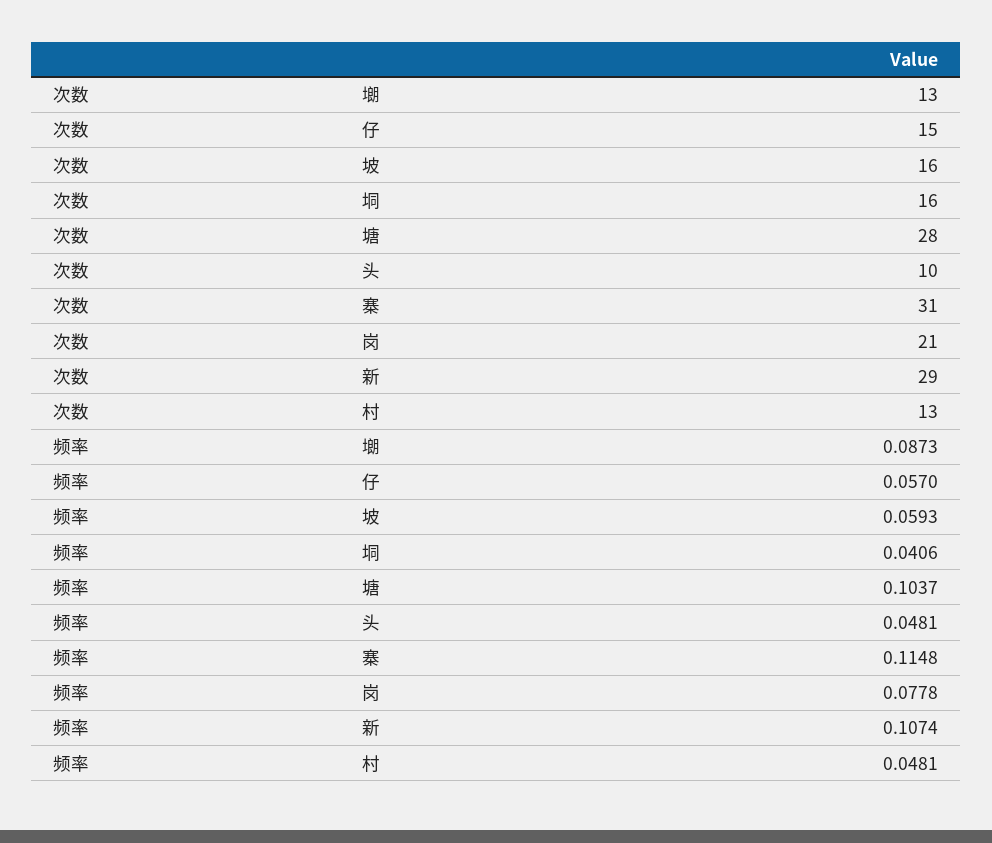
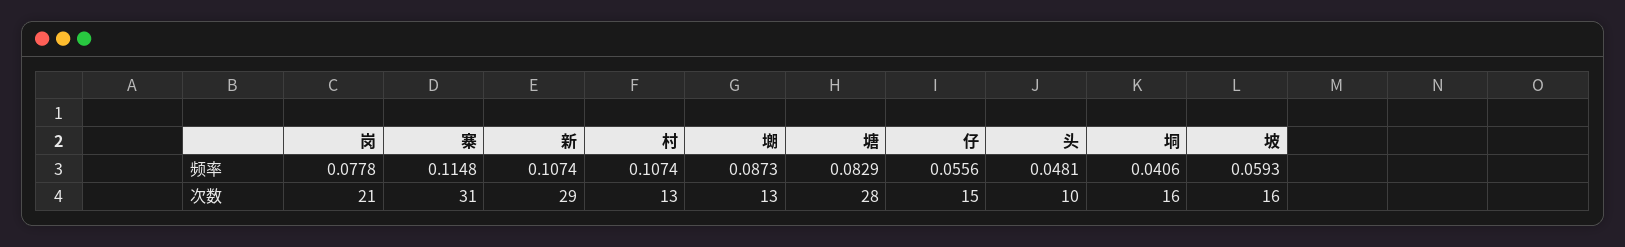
  {
    "次数": {
      "㙟": 13,
      "仔": 15,
      "坡": 16,
      "垌": 16,
      "塘": 28,
      "头": 10,
      "寨": 31,
      "岗": 21,
      "新": 29,
      "村": 13
    },
    "频率": {
      "㙟": 0.0873,
-     "仔": 0.057,
+     "仔": 0.0556,
      "坡": 0.0593,
      "垌": 0.0406,
-     "塘": 0.1037,
+     "塘": 0.0829,
      "头": 0.0481,
      "寨": 0.1148,
      "岗": 0.0778,
      "新": 0.1074,
-     "村": 0.0481
+     "村": 0.1074
    }
  }

